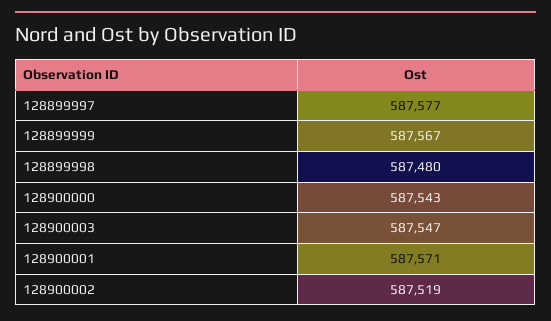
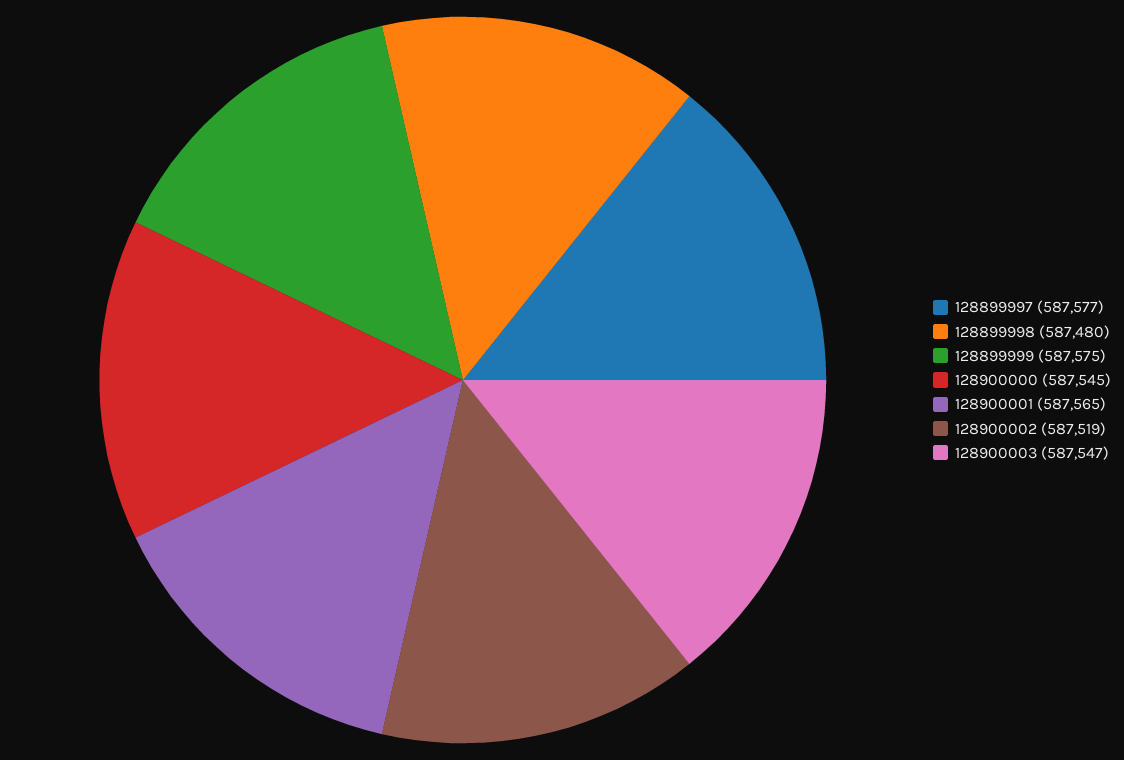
  {
    "128899997": 587577,
-   "128899999": 587567,
+   "128899999": 587575,
    "128899998": 587480,
-   "128900000": 587543,
+   "128900000": 587545,
    "128900003": 587547,
-   "128900001": 587571,
+   "128900001": 587565,
    "128900002": 587519
  }

